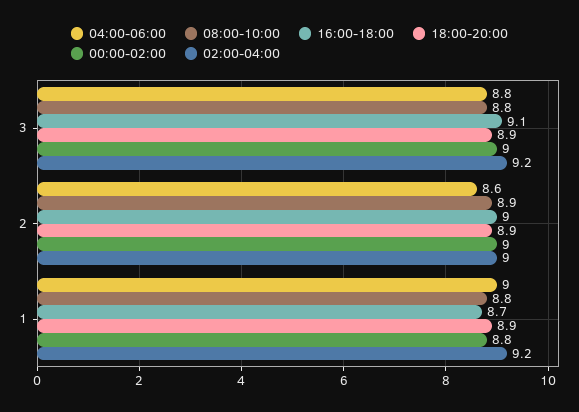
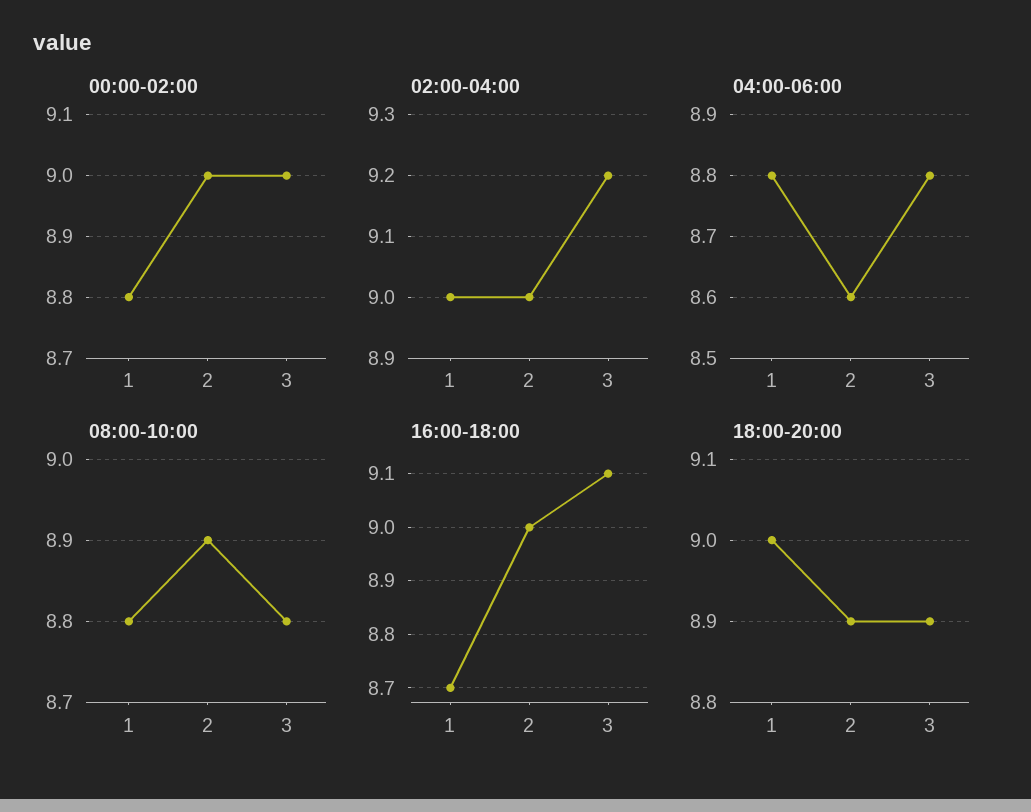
  {
    "04:00-06:00": {
      "3": 8.8,
      "2": 8.6,
-     "1": 9
+     "1": 8.8
    },
    "08:00-10:00": {
      "3": 8.8,
      "2": 8.9,
      "1": 8.8
    },
    "16:00-18:00": {
      "3": 9.1,
      "2": 9,
      "1": 8.7
    },
    "18:00-20:00": {
      "3": 8.9,
      "2": 8.9,
-     "1": 8.9
+     "1": 9
    },
    "00:00-02:00": {
      "3": 9,
      "2": 9,
      "1": 8.8
    },
    "02:00-04:00": {
      "3": 9.2,
      "2": 9,
-     "1": 9.2
+     "1": 9
    }
  }

